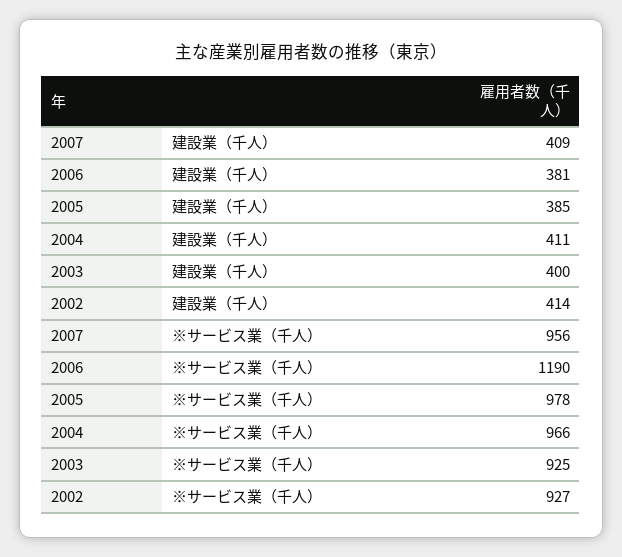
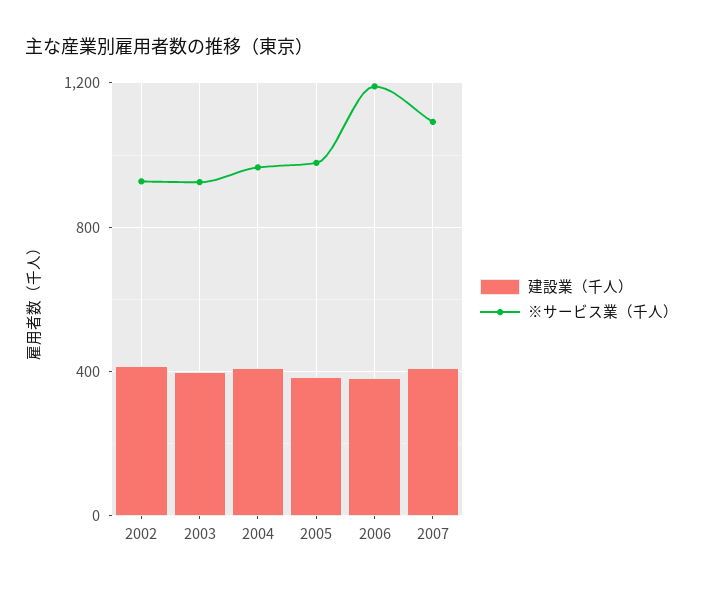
  {
    "建設業（千人）": {
      "2007": 409,
      "2006": 381,
      "2005": 385,
      "2004": 411,
      "2003": 400,
      "2002": 414
    },
    "※サービス業（千人）": {
-     "2007": 956,
+     "2007": 1100,
      "2006": 1190,
      "2005": 978,
      "2004": 966,
      "2003": 925,
      "2002": 927
    }
  }

